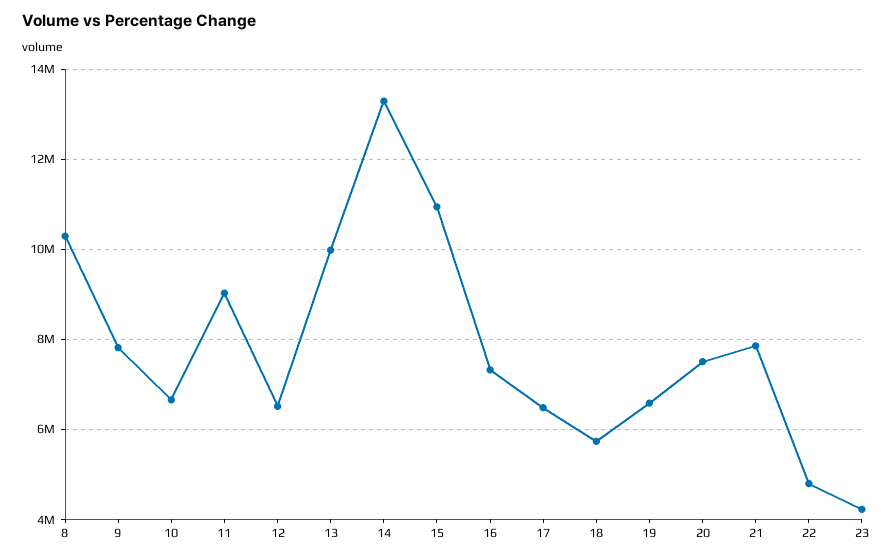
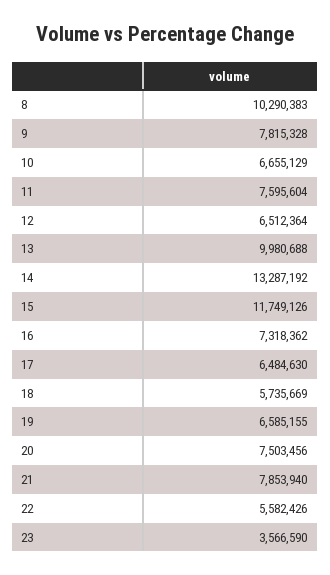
  {
    "8": 10290383,
    "9": 7815328,
    "10": 6655129,
-   "11": 9000000,
+   "11": 7595604,
    "12": 6512364,
    "13": 9980688,
    "14": 13287192,
-   "15": 11000000,
+   "15": 11749126,
    "16": 7318362,
    "17": 6484630,
    "18": 5735669,
    "19": 6585155,
    "20": 7503456,
    "21": 7853940,
-   "22": 4800000,
+   "22": 5582426,
-   "23": 4200000
+   "23": 3566590
  }

